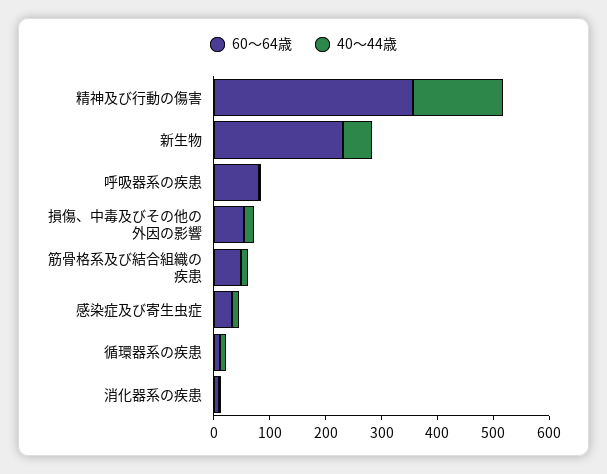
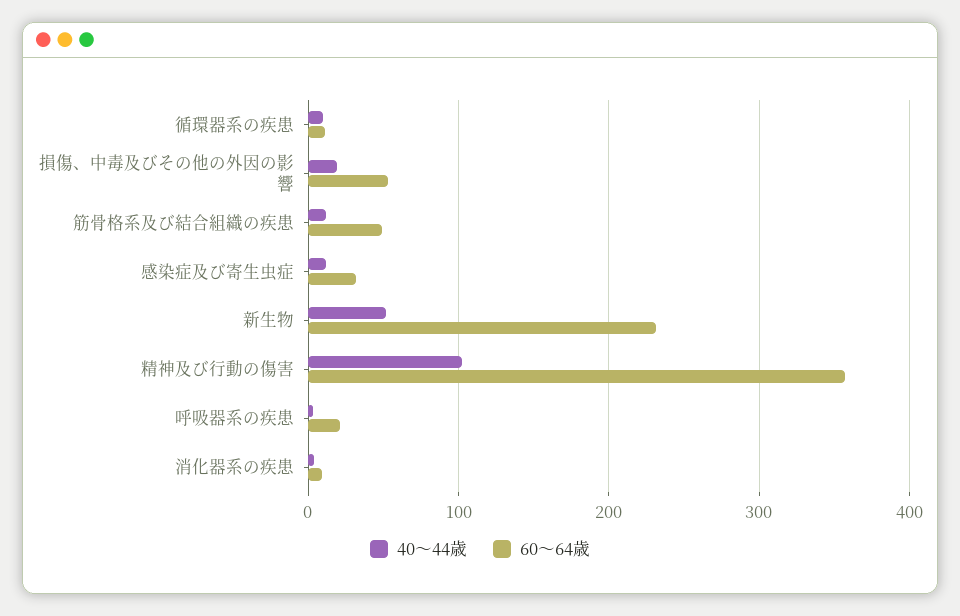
  {
    "60～64歳": {
      "精神及び行動の傷害": 360,
      "新生物": 230,
-     "呼吸器系の疾患": 80,
+     "呼吸器系の疾患": 20,
      "損傷、中毒及びその他の外因の影響": 50,
      "筋骨格系及び結合組織の疾患": 50,
      "感染症及び寄生虫症": 30,
      "循環器系の疾患": 10,
      "消化器系の疾患": 10
    },
    "40～44歳": {
-     "精神及び行動の傷害": 160,
+     "精神及び行動の傷害": 100,
      "新生物": 50,
      "呼吸器系の疾患": 0,
      "損傷、中毒及びその他の外因の影響": 20,
      "筋骨格系及び結合組織の疾患": 10,
      "感染症及び寄生虫症": 10,
      "循環器系の疾患": 10,
      "消化器系の疾患": 0
    }
  }

